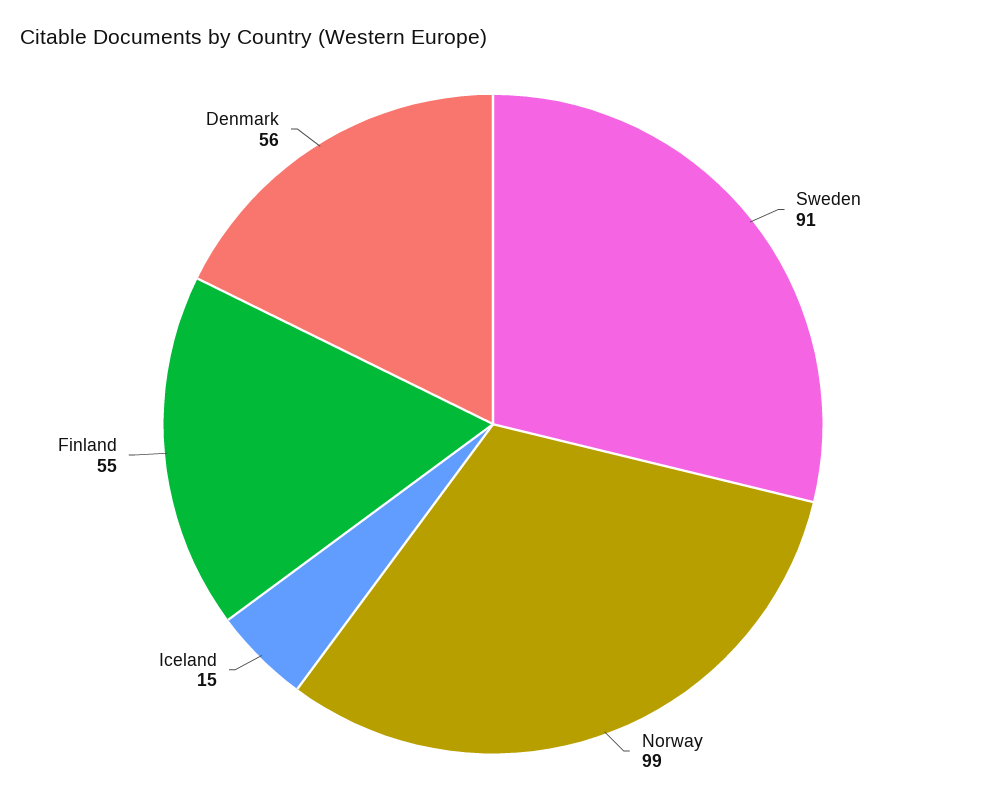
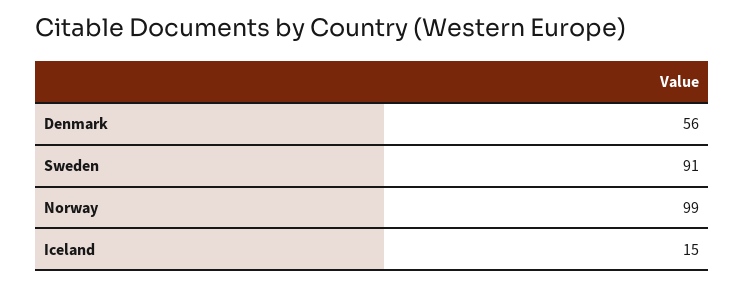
  {
    "Sweden": 91,
    "Norway": 99,
    "Iceland": 15,
-   "Finland": 55,
    "Denmark": 56
  }

